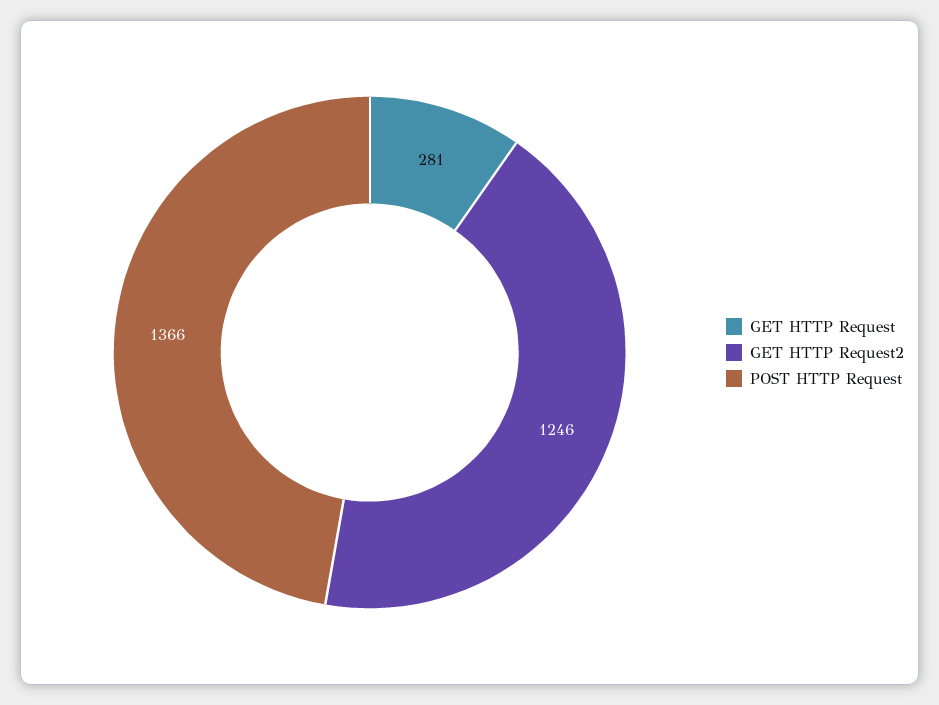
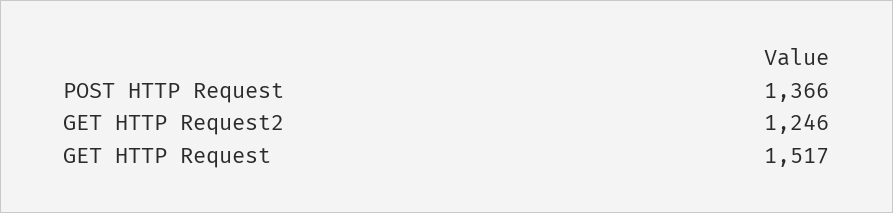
  {
-   "GET HTTP Request": 281,
+   "GET HTTP Request": 1517,
    "GET HTTP Request2": 1246,
    "POST HTTP Request": 1366
  }

